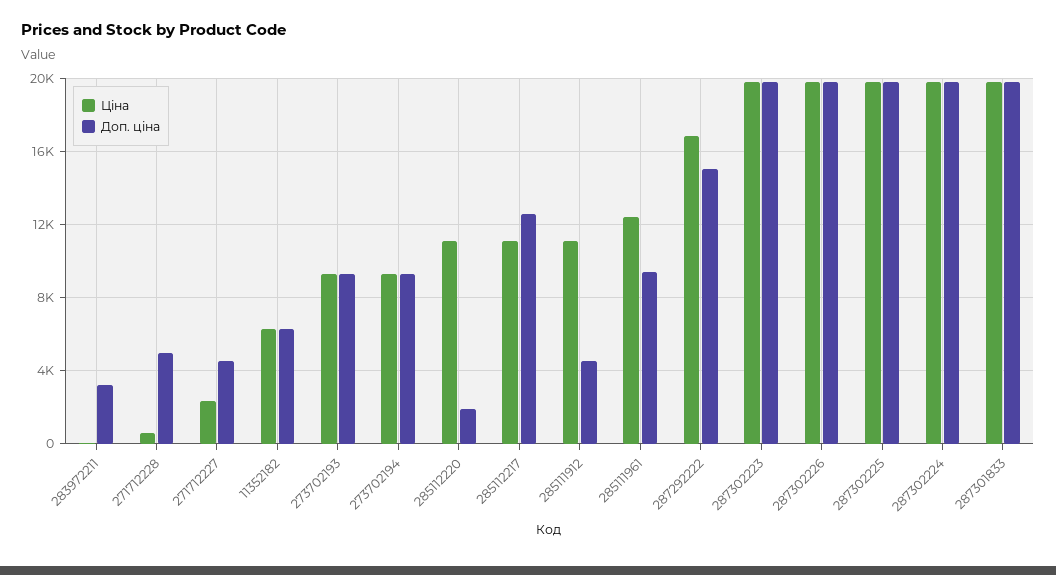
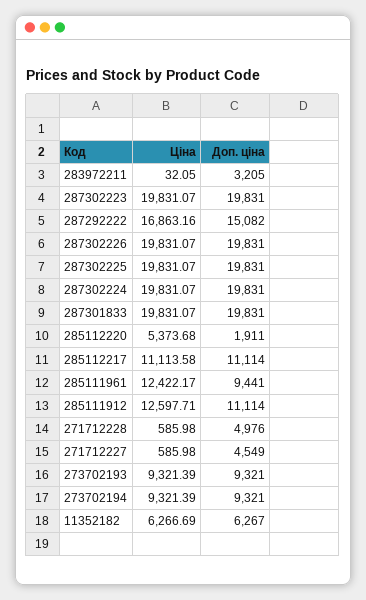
  {
    "Ціна": {
      "283972211": 32.05,
      "271712228": 585.98,
-     "271712227": 2500,
+     "271712227": 585.98,
      "11352182": 6266.69,
      "273702193": 9321.39,
      "273702194": 9321.39,
-     "285112220": 11000,
+     "285112220": 5373.68,
      "285112217": 11113.58,
-     "285111912": 11000,
+     "285111912": 12597.71,
      "285111961": 12422.17,
      "287292222": 16863.16,
      "287302223": 19831.07,
      "287302226": 19831.07,
      "287302225": 19831.07,
      "287302224": 19831.07,
      "287301833": 19831.07
    },
    "Доп. ціна": {
      "283972211": 3205,
      "271712228": 4976,
      "271712227": 4549,
      "11352182": 6267,
      "273702193": 9321,
      "273702194": 9321,
      "285112220": 1911,
-     "285112217": 12500,
+     "285112217": 11114,
-     "285111912": 4500,
+     "285111912": 11114,
      "285111961": 9441,
      "287292222": 15082,
      "287302223": 19831,
      "287302226": 19831,
      "287302225": 19831,
      "287302224": 19831,
      "287301833": 19831
    }
  }

